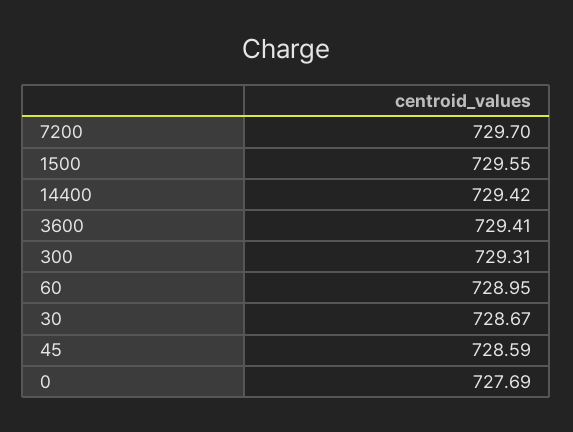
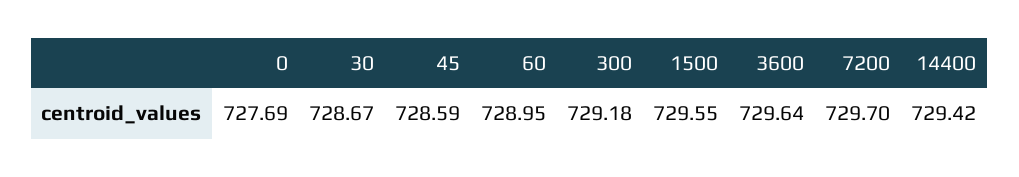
  {
    "7200": 729.7,
    "1500": 729.55,
    "14400": 729.42,
-   "3600": 729.41,
+   "3600": 729.64,
-   "300": 729.31,
+   "300": 729.18,
    "60": 728.95,
    "30": 728.67,
    "45": 728.59,
    "0": 727.69
  }

